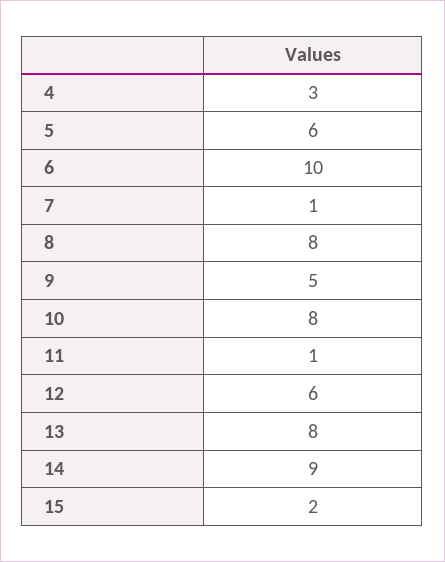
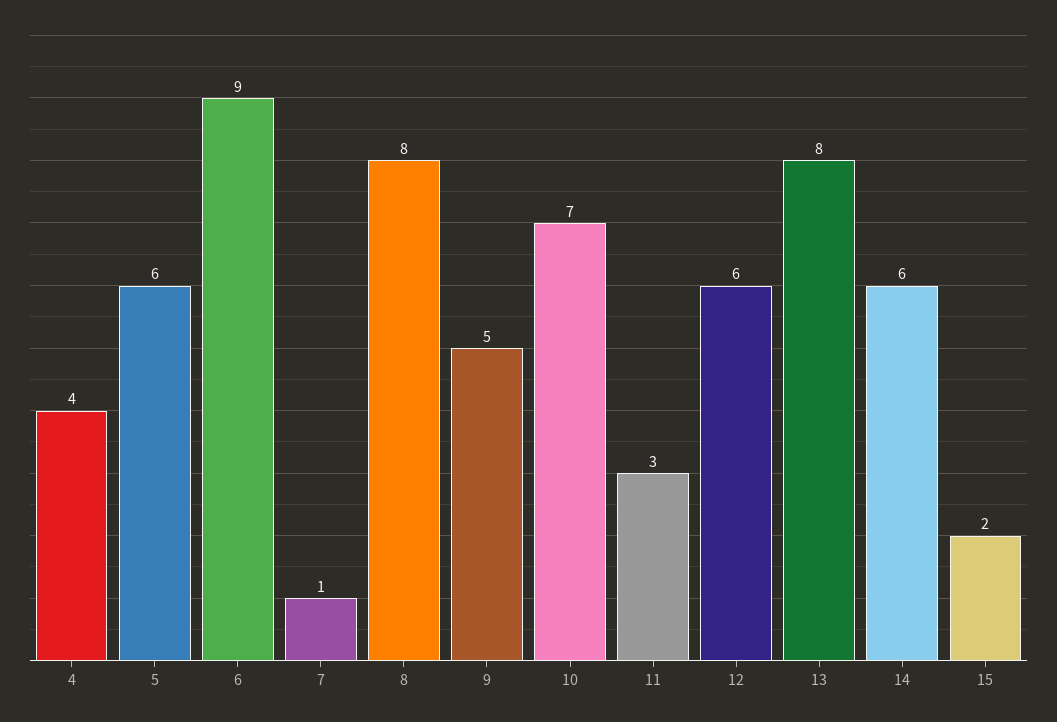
  {
-   "4": 3,
+   "4": 4,
    "5": 6,
-   "6": 10,
+   "6": 9,
    "7": 1,
    "8": 8,
    "9": 5,
-   "10": 8,
+   "10": 7,
-   "11": 1,
+   "11": 3,
    "12": 6,
    "13": 8,
-   "14": 9,
+   "14": 6,
    "15": 2
  }

